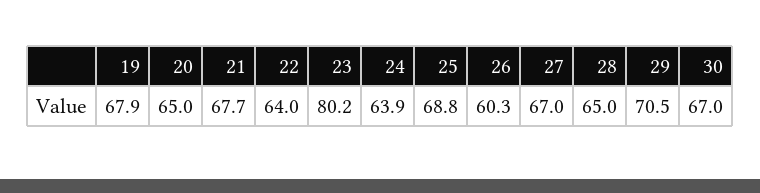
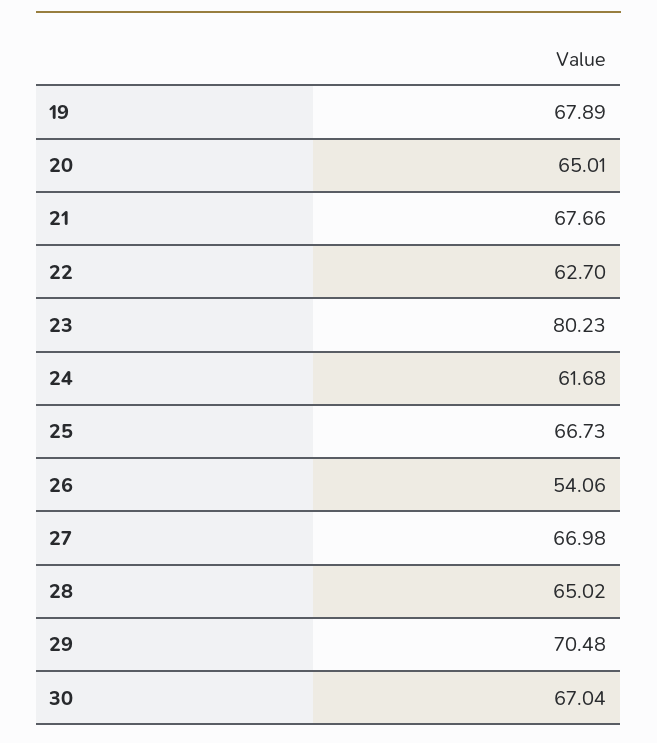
  {
    "19": 67.89,
    "20": 65.01,
    "21": 67.66,
-   "22": 64,
+   "22": 62.7,
    "23": 80.23,
-   "24": 63.9,
+   "24": 61.68,
-   "25": 68.8,
+   "25": 66.73,
-   "26": 60.3,
+   "26": 54.06,
    "27": 66.98,
    "28": 65.02,
    "29": 70.48,
    "30": 67.04
  }

